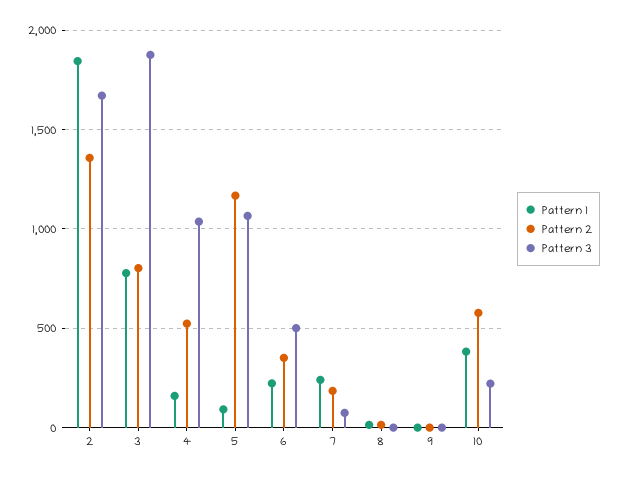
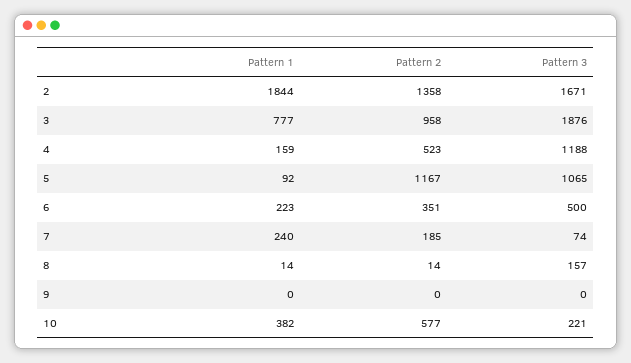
  {
    "Pattern 1": {
      "2": 1844,
      "3": 777,
      "4": 159,
      "5": 92,
      "6": 223,
      "7": 240,
      "8": 14,
      "9": 0,
      "10": 382
    },
    "Pattern 2": {
      "2": 1358,
-     "3": 800,
+     "3": 958,
      "4": 523,
      "5": 1167,
      "6": 351,
      "7": 185,
      "8": 14,
      "9": 0,
      "10": 577
    },
    "Pattern 3": {
      "2": 1671,
      "3": 1876,
-     "4": 1050,
+     "4": 1188,
      "5": 1065,
      "6": 500,
      "7": 74,
-     "8": 0,
+     "8": 157,
      "9": 0,
      "10": 221
    }
  }

